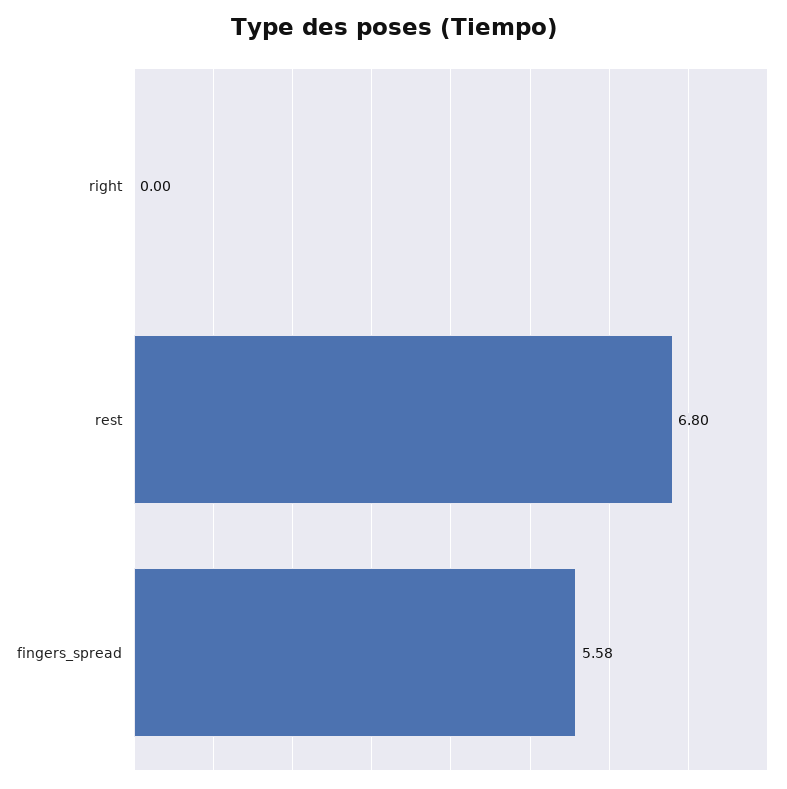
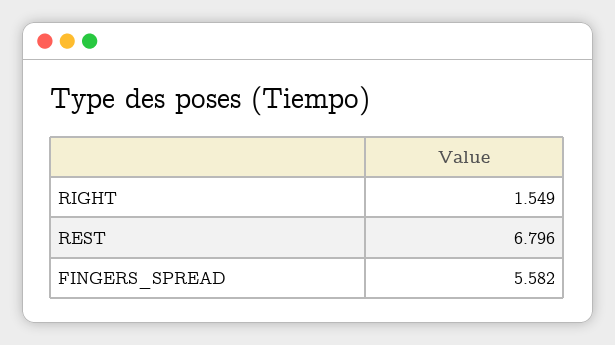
  {
-   "right": 0,
+   "right": 1.549,
    "rest": 6.796,
    "fingers_spread": 5.582
  }

